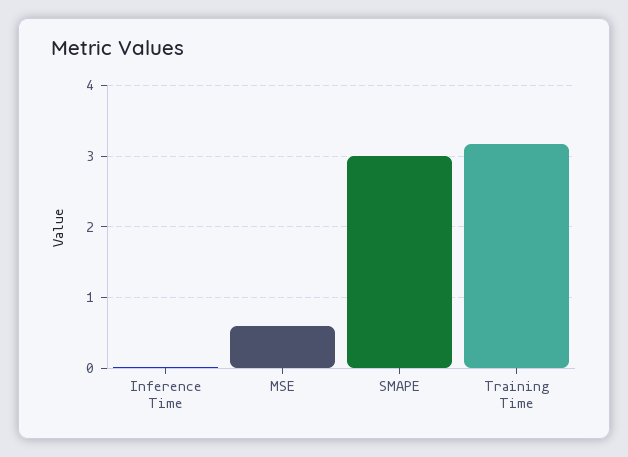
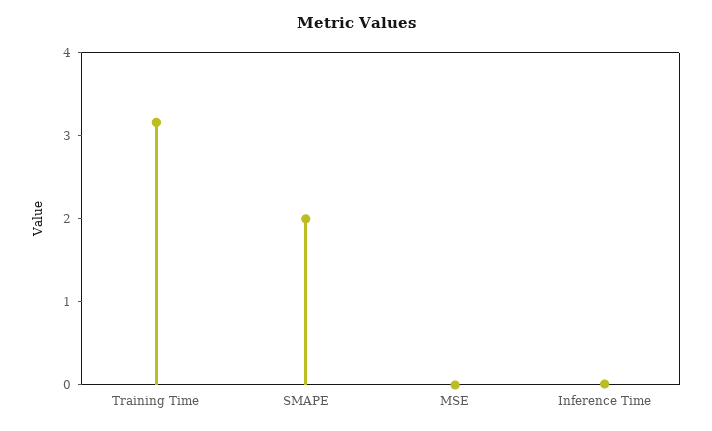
  {
    "Inference Time": 0,
-   "MSE": 0.6,
+   "MSE": 0,
-   "SMAPE": 3,
+   "SMAPE": 2,
    "Training Time": 3.2
  }

